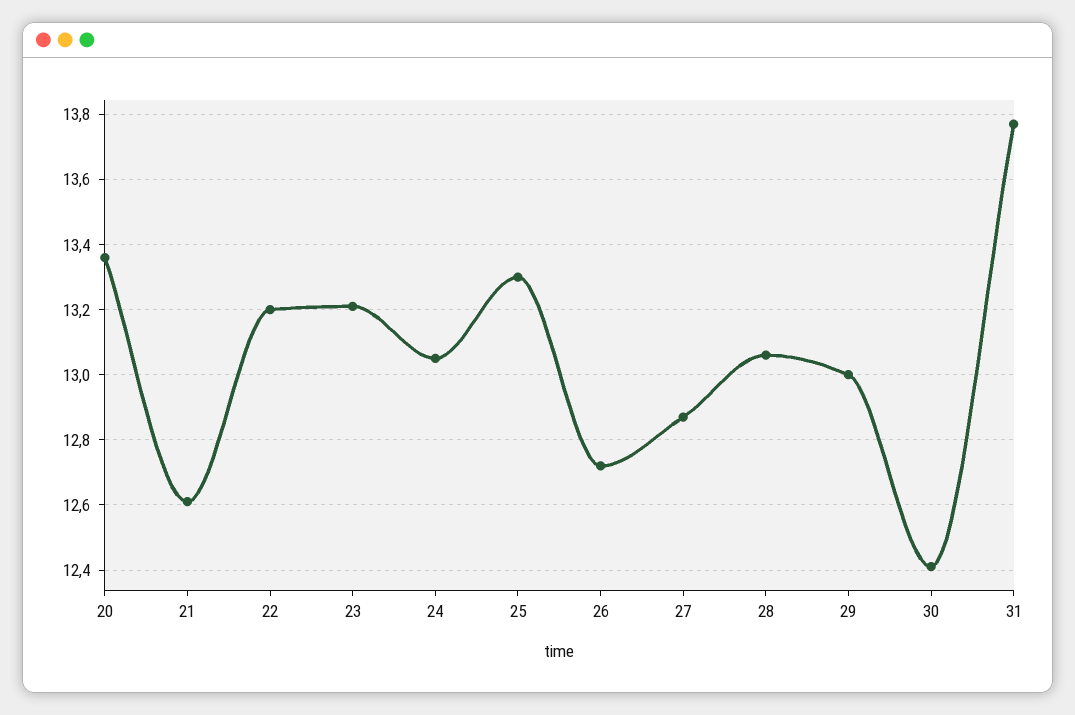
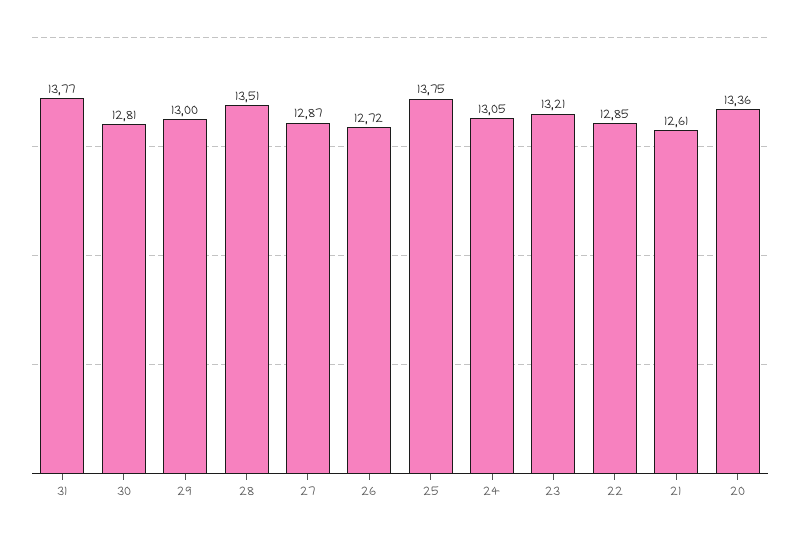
  {
    "20": 13.36,
    "21": 12.61,
-   "22": 13.2,
+   "22": 12.85,
    "23": 13.21,
    "24": 13.05,
-   "25": 13.3,
+   "25": 13.75,
    "26": 12.72,
    "27": 12.87,
-   "28": 13.05,
+   "28": 13.51,
    "29": 13,
-   "30": 12.4,
+   "30": 12.81,
    "31": 13.77
  }

